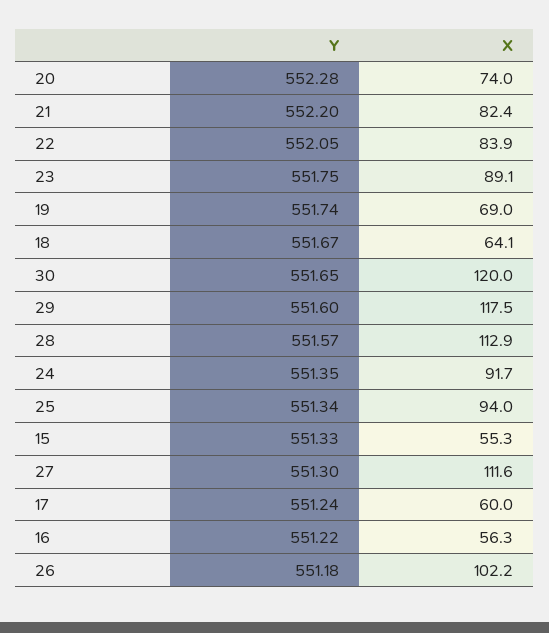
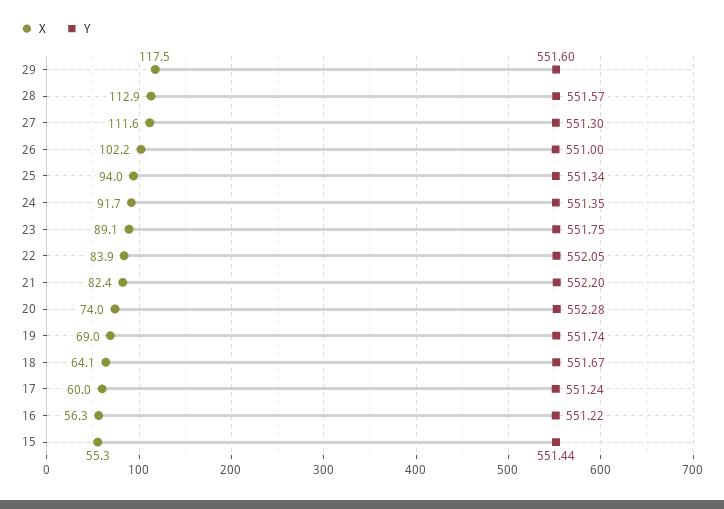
  {
    "Y": {
      "20": 552.28,
      "21": 552.2,
      "22": 552.05,
      "23": 551.75,
      "19": 551.74,
      "18": 551.67,
-     "30": 551.65,
      "29": 551.6,
      "28": 551.57,
      "24": 551.35,
      "25": 551.34,
-     "15": 551.33,
+     "15": 551.44,
      "27": 551.3,
      "17": 551.24,
      "16": 551.22,
-     "26": 551.18
+     "26": 551
    },
    "X": {
      "20": 74,
      "21": 82.4,
      "22": 83.9,
      "23": 89.1,
      "19": 69,
      "18": 64.1,
-     "30": 120,
      "29": 117.5,
      "28": 112.9,
      "24": 91.7,
      "25": 94,
      "15": 55.3,
      "27": 111.6,
      "17": 60,
      "16": 56.3,
      "26": 102.2
    }
  }

